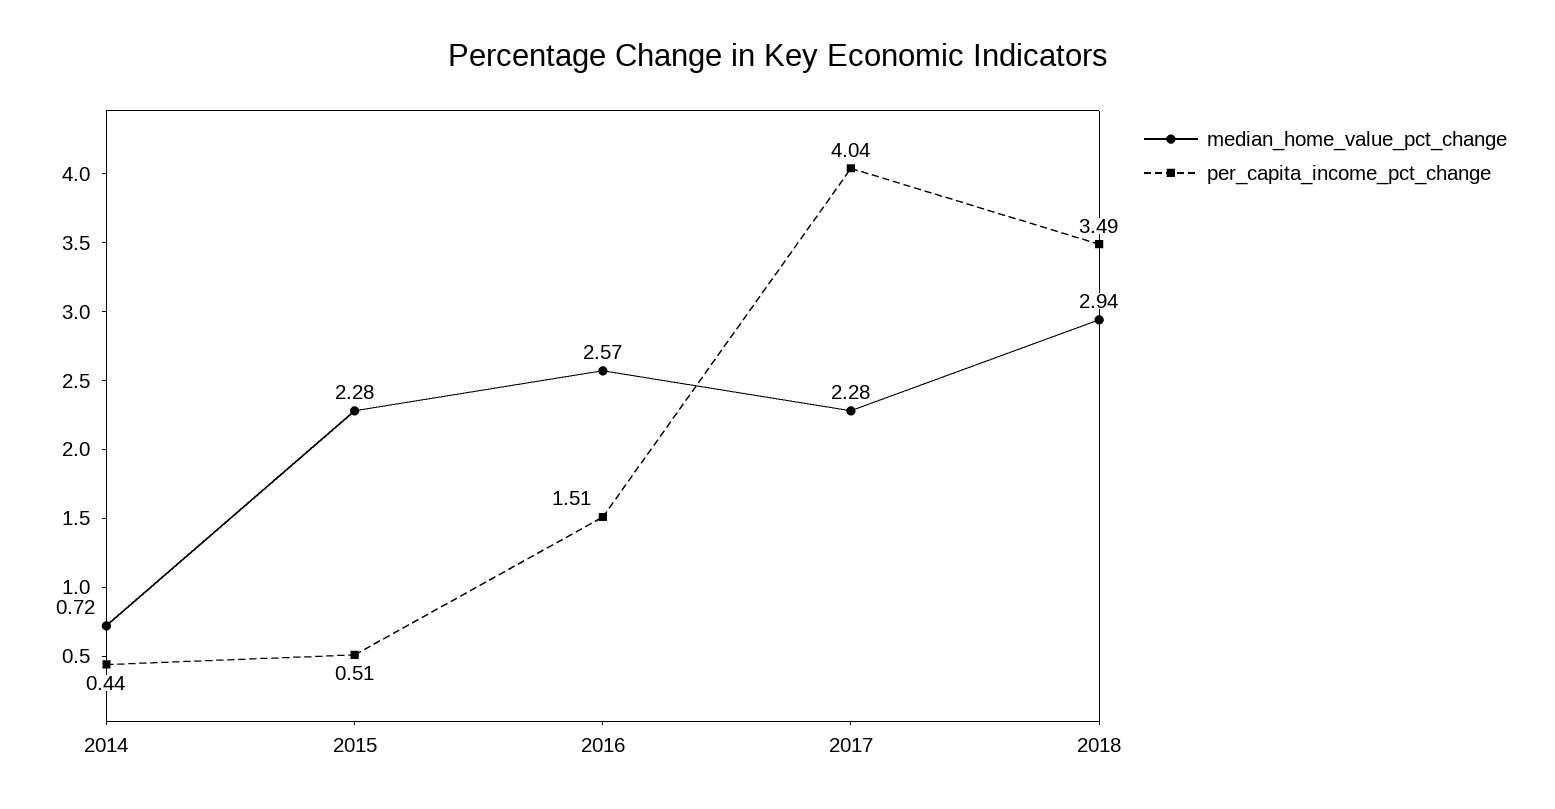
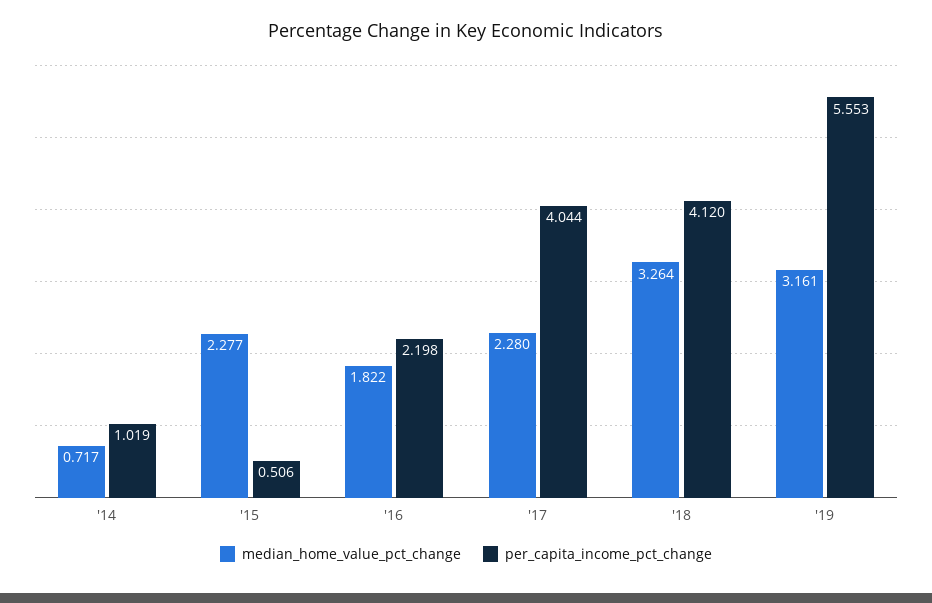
  {
    "median_home_value_pct_change": {
      "2014": 0.717,
      "2015": 2.277,
-     "2016": 2.57,
+     "2016": 1.822,
      "2017": 2.28,
-     "2018": 2.94
+     "2018": 3.264,
+     "'19": 3.161
    },
    "per_capita_income_pct_change": {
-     "2014": 0.44,
+     "2014": 1.019,
      "2015": 0.506,
-     "2016": 1.51,
+     "2016": 2.198,
      "2017": 4.044,
-     "2018": 3.49
+     "2018": 4.12,
+     "'19": 5.553
    }
  }

